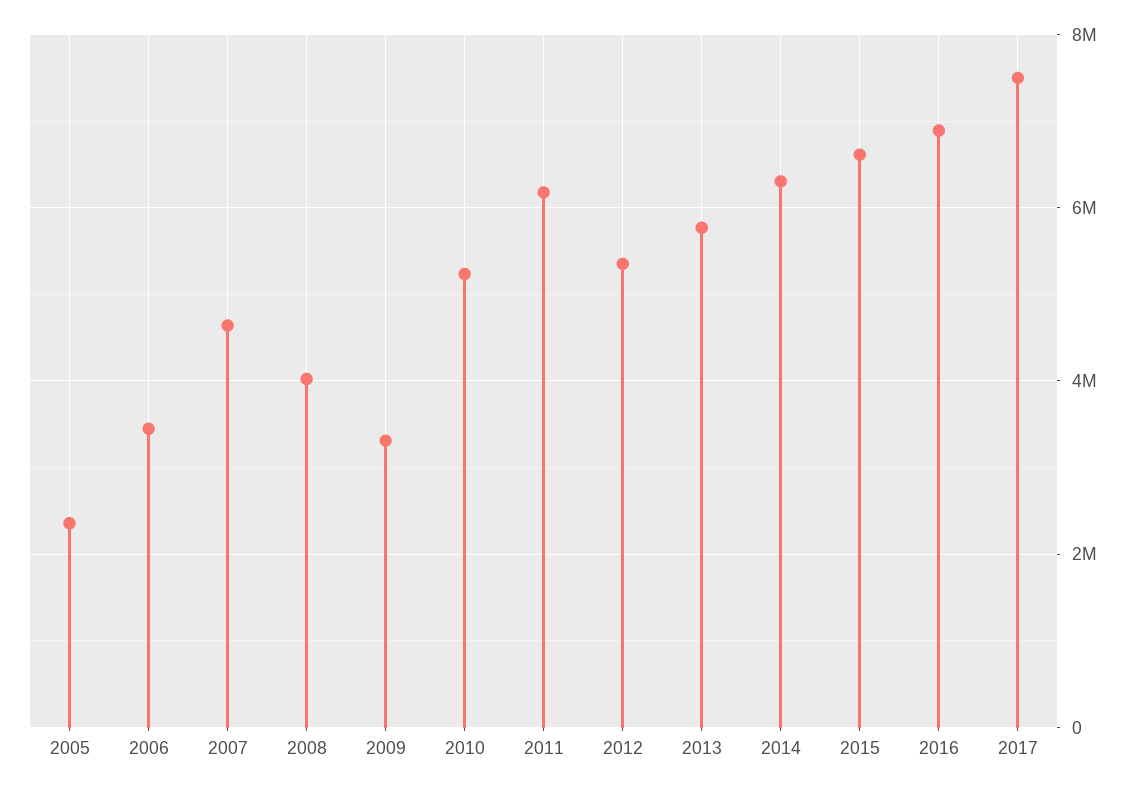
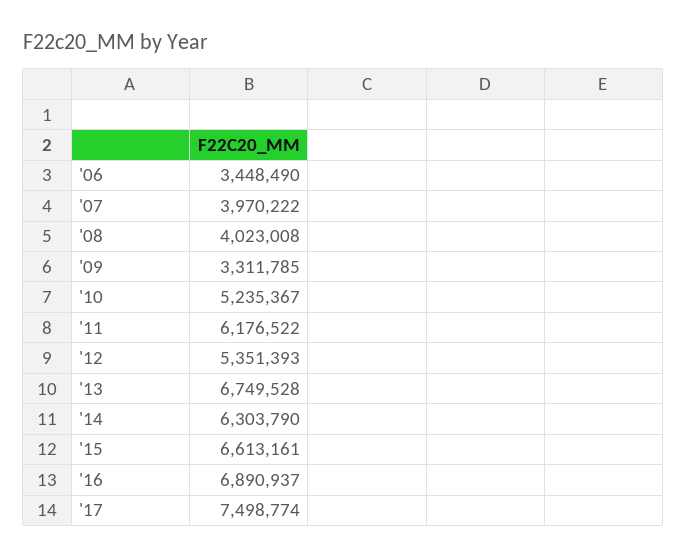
  {
-   "2005": 2400000,
    "2006": 3448490,
-   "2007": 4600000,
+   "2007": 3970222,
    "2008": 4023008,
    "2009": 3311785,
    "2010": 5235367,
    "2011": 6176522,
    "2012": 5351393,
-   "2013": 5800000,
+   "2013": 6749528,
    "2014": 6303790,
    "2015": 6613161,
    "2016": 6890937,
    "2017": 7498774
  }

